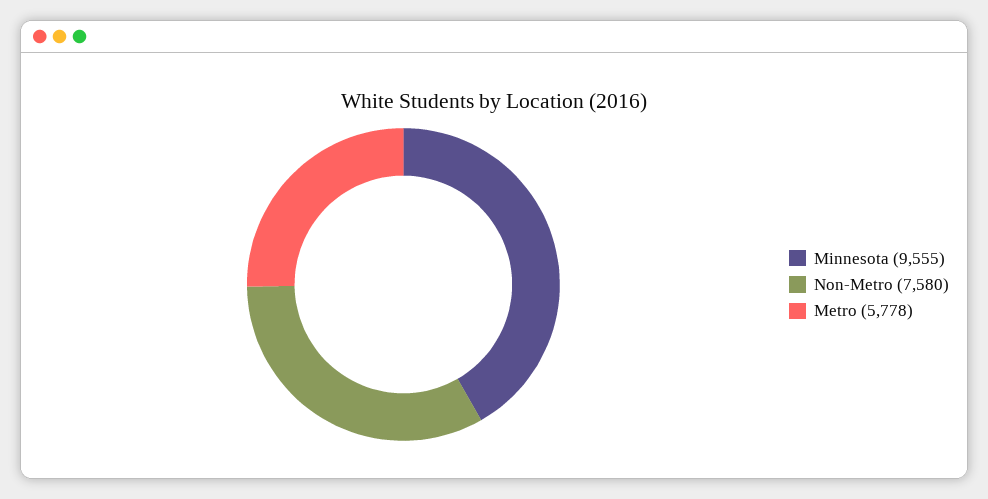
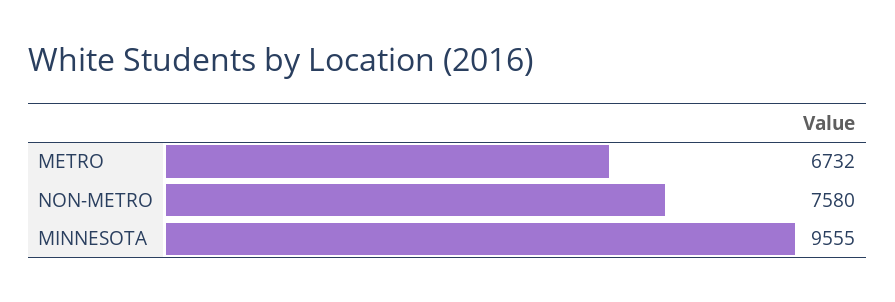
  {
    "Minnesota": 9555,
    "Non-Metro": 7580,
-   "Metro": 5778
+   "Metro": 6732
  }

